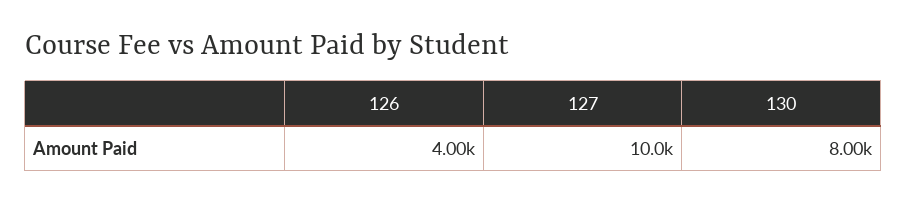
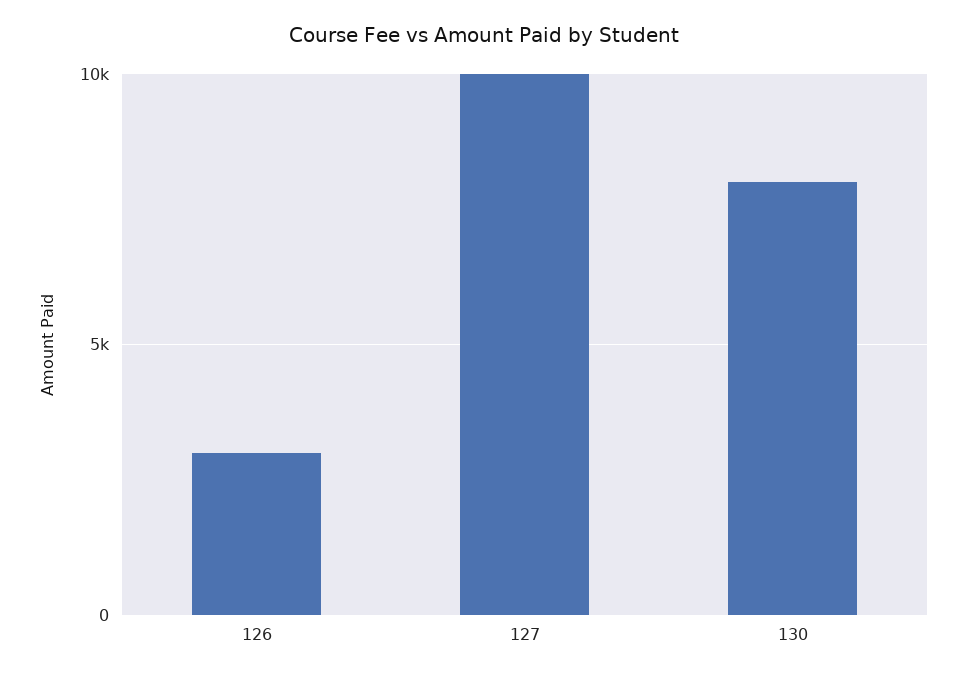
  {
-   "126": 4000,
+   "126": 3000,
    "127": 10000,
    "130": 8000
  }

